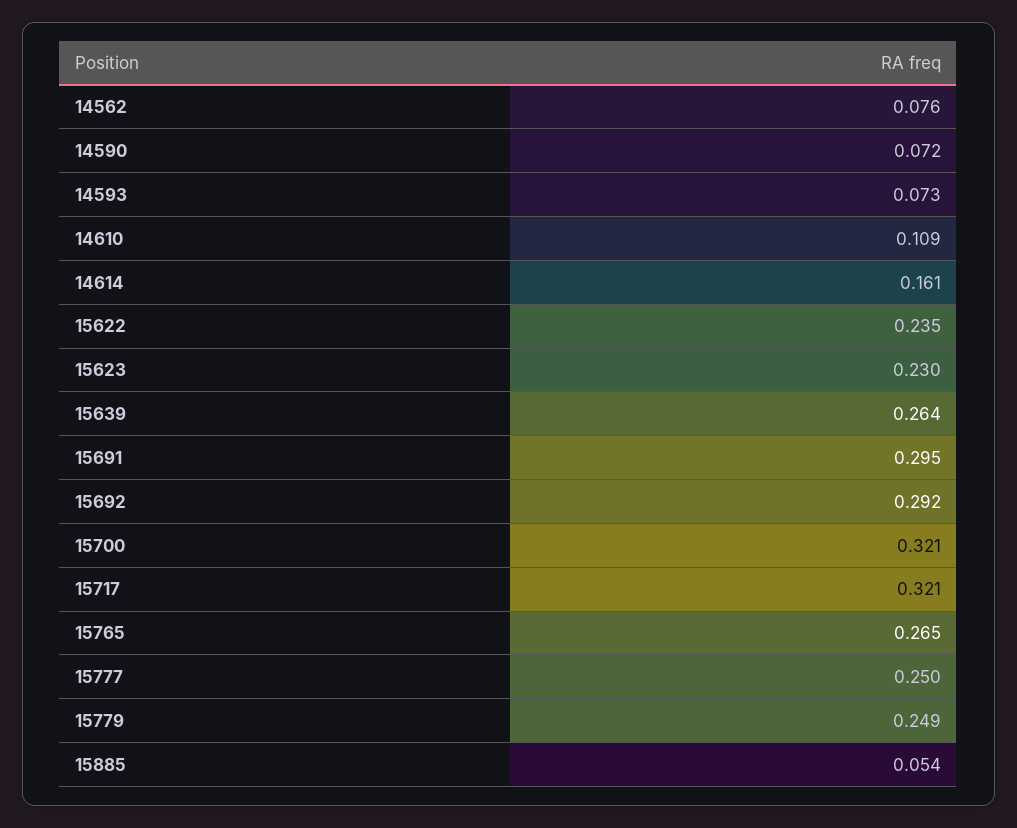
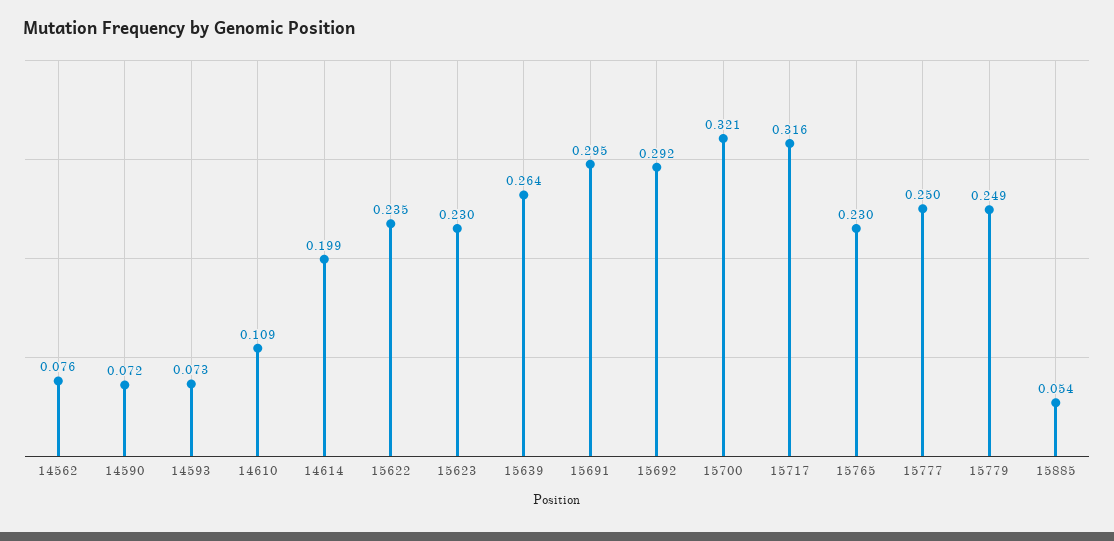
  {
    "14562": 0.076,
    "14590": 0.072,
    "14593": 0.073,
    "14610": 0.109,
-   "14614": 0.161,
+   "14614": 0.199,
    "15622": 0.235,
    "15623": 0.23,
    "15639": 0.264,
    "15691": 0.295,
    "15692": 0.292,
    "15700": 0.321,
-   "15717": 0.321,
+   "15717": 0.316,
-   "15765": 0.265,
+   "15765": 0.23,
    "15777": 0.25,
    "15779": 0.249,
    "15885": 0.054
  }

